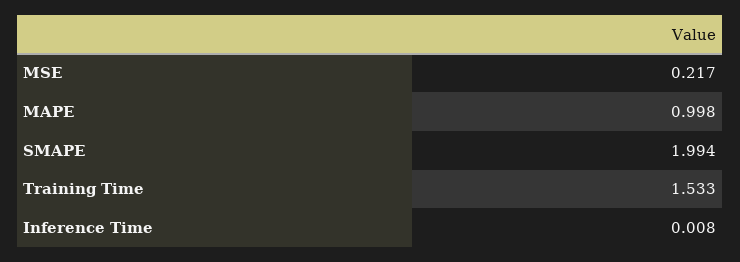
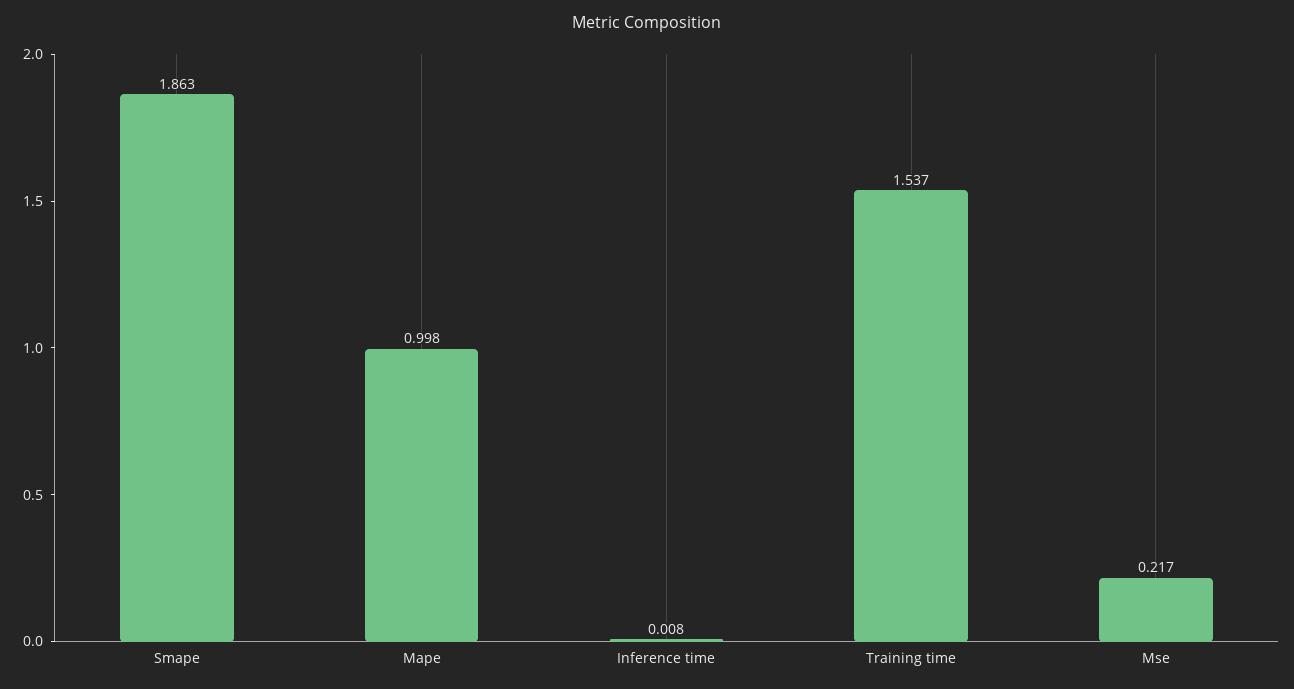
  {
    "MSE": 0.217,
    "MAPE": 0.998,
-   "SMAPE": 1.994,
+   "SMAPE": 1.863,
-   "Training Time": 1.533,
+   "Training Time": 1.537,
    "Inference Time": 0.008
  }

